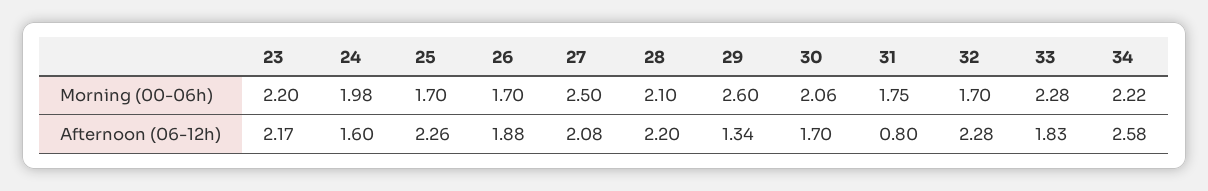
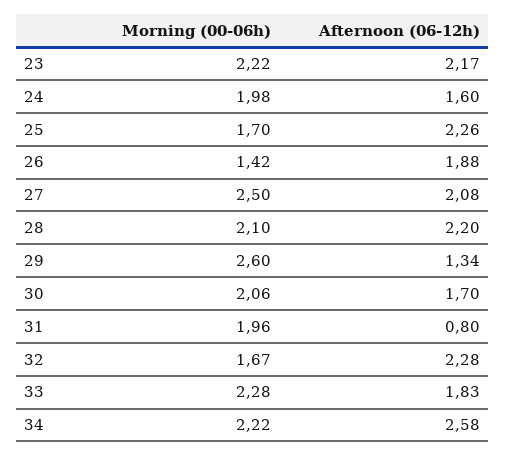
  {
    "23": {
-     "Morning (00-06h)": 2.2,
+     "Morning (00-06h)": 2.22,
      "Afternoon (06-12h)": 2.17
    },
    "24": {
      "Morning (00-06h)": 1.98,
      "Afternoon (06-12h)": 1.6
    },
    "25": {
      "Morning (00-06h)": 1.7,
      "Afternoon (06-12h)": 2.26
    },
    "26": {
-     "Morning (00-06h)": 1.7,
+     "Morning (00-06h)": 1.42,
      "Afternoon (06-12h)": 1.88
    },
    "27": {
      "Morning (00-06h)": 2.5,
      "Afternoon (06-12h)": 2.08
    },
    "28": {
      "Morning (00-06h)": 2.1,
      "Afternoon (06-12h)": 2.2
    },
    "29": {
      "Morning (00-06h)": 2.6,
      "Afternoon (06-12h)": 1.34
    },
    "30": {
      "Morning (00-06h)": 2.06,
      "Afternoon (06-12h)": 1.7
    },
    "31": {
-     "Morning (00-06h)": 1.75,
+     "Morning (00-06h)": 1.96,
      "Afternoon (06-12h)": 0.8
    },
    "32": {
-     "Morning (00-06h)": 1.7,
+     "Morning (00-06h)": 1.67,
      "Afternoon (06-12h)": 2.28
    },
    "33": {
      "Morning (00-06h)": 2.28,
      "Afternoon (06-12h)": 1.83
    },
    "34": {
      "Morning (00-06h)": 2.22,
      "Afternoon (06-12h)": 2.58
    }
  }

